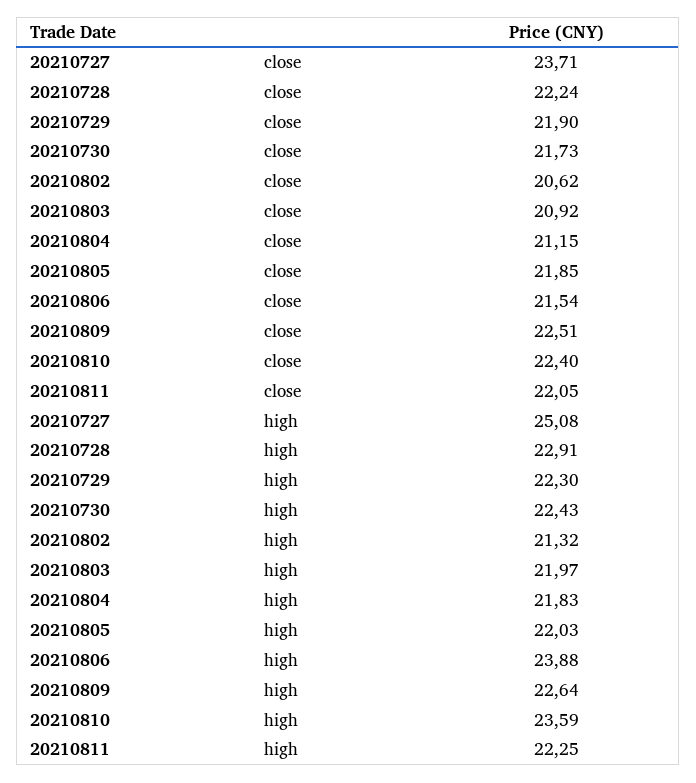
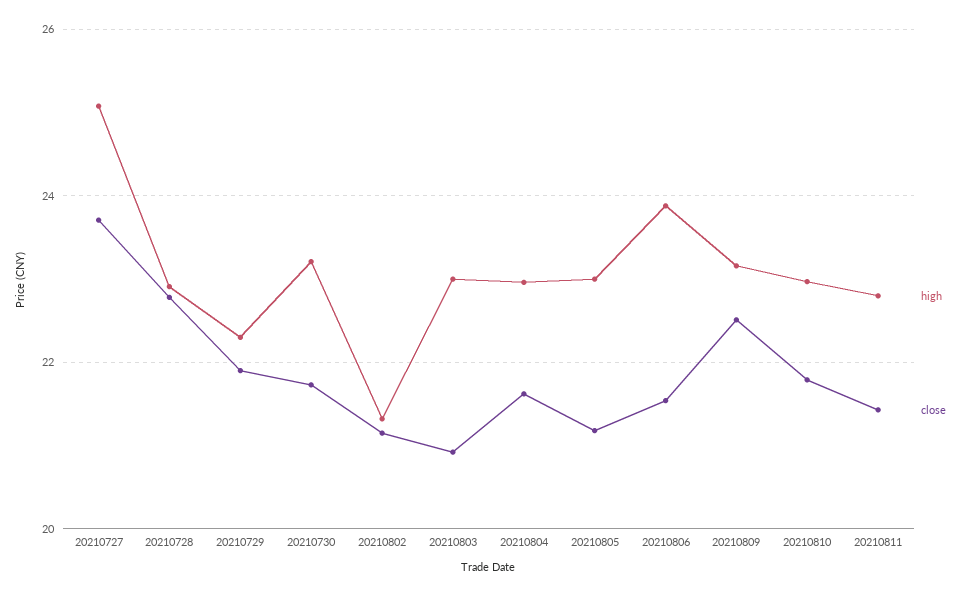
  {
    "close": {
      "20210727": 23.71,
-     "20210728": 22.24,
+     "20210728": 22.8,
      "20210729": 21.9,
      "20210730": 21.73,
-     "20210802": 20.62,
+     "20210802": 21.2,
      "20210803": 20.92,
-     "20210804": 21.15,
+     "20210804": 21.6,
-     "20210805": 21.85,
+     "20210805": 21.2,
      "20210806": 21.54,
      "20210809": 22.51,
-     "20210810": 22.4,
+     "20210810": 21.8,
-     "20210811": 22.05
+     "20210811": 21.4
    },
    "high": {
      "20210727": 25.08,
      "20210728": 22.91,
      "20210729": 22.3,
-     "20210730": 22.43,
+     "20210730": 23.2,
      "20210802": 21.32,
-     "20210803": 21.97,
+     "20210803": 23,
-     "20210804": 21.83,
+     "20210804": 23,
-     "20210805": 22.03,
+     "20210805": 23,
      "20210806": 23.88,
-     "20210809": 22.64,
+     "20210809": 23.2,
-     "20210810": 23.59,
+     "20210810": 23,
-     "20210811": 22.25
+     "20210811": 22.8
    }
  }

